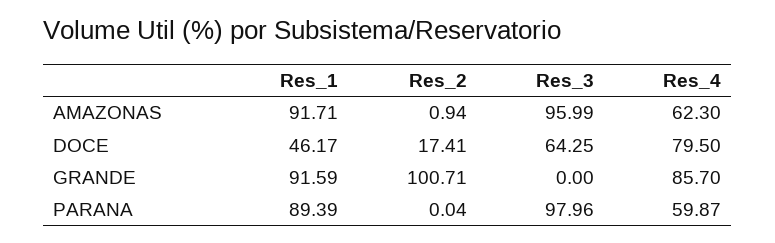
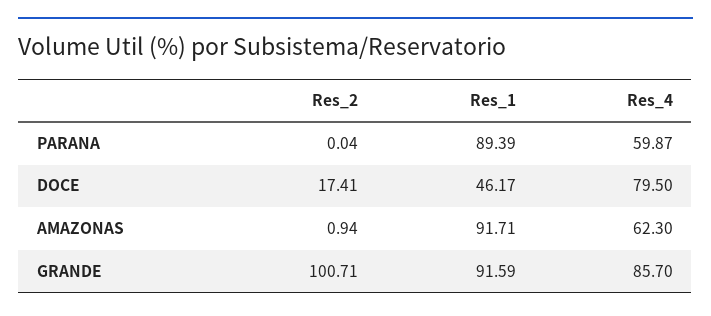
  {
    "Res_1": {
      "AMAZONAS": 91.71,
      "DOCE": 46.17,
      "GRANDE": 91.59,
      "PARANA": 89.39
    },
    "Res_2": {
      "AMAZONAS": 0.94,
      "DOCE": 17.41,
      "GRANDE": 100.71,
      "PARANA": 0.04
    },
-   "Res_3": {
-     "AMAZONAS": 95.99,
-     "DOCE": 64.25,
-     "GRANDE": 0,
-     "PARANA": 97.96
-   },
    "Res_4": {
      "AMAZONAS": 62.3,
      "DOCE": 79.5,
      "GRANDE": 85.7,
      "PARANA": 59.87
    }
  }

